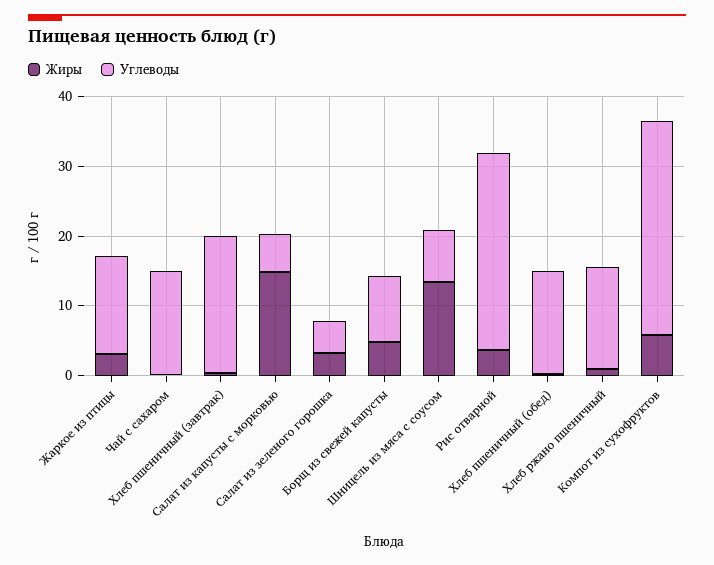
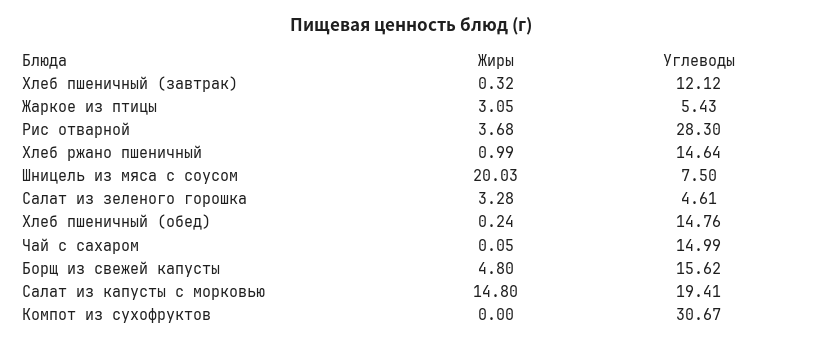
  {
    "Жиры": {
      "Жаркое из птицы": 3.05,
      "Чай с сахаром": 0.05,
      "Хлеб пшеничный (завтрак)": 0.32,
      "Салат из капусты с морковью": 14.8,
      "Салат из зеленого горошка": 3.28,
      "Борщ из свежей капусты": 4.8,
-     "Шницель из мяса с соусом": 14,
+     "Шницель из мяса с соусом": 20.03,
      "Рис отварной": 3.68,
      "Хлеб пшеничный (обед)": 0.24,
      "Хлеб ржано пшеничный": 0.99,
-     "Компот из сухофруктов": 6
+     "Компот из сухофруктов": 0
    },
    "Углеводы": {
-     "Жаркое из птицы": 14,
+     "Жаркое из птицы": 5.43,
      "Чай с сахаром": 14.99,
-     "Хлеб пшеничный (завтрак)": 20,
+     "Хлеб пшеничный (завтрак)": 12.12,
-     "Салат из капусты с морковью": 6,
+     "Салат из капусты с морковью": 19.41,
      "Салат из зеленого горошка": 4.61,
-     "Борщ из свежей капусты": 10,
+     "Борщ из свежей капусты": 15.62,
      "Шницель из мяса с соусом": 7.5,
      "Рис отварной": 28.3,
      "Хлеб пшеничный (обед)": 14.76,
      "Хлеб ржано пшеничный": 14.64,
      "Компот из сухофруктов": 30.67
    }
  }

